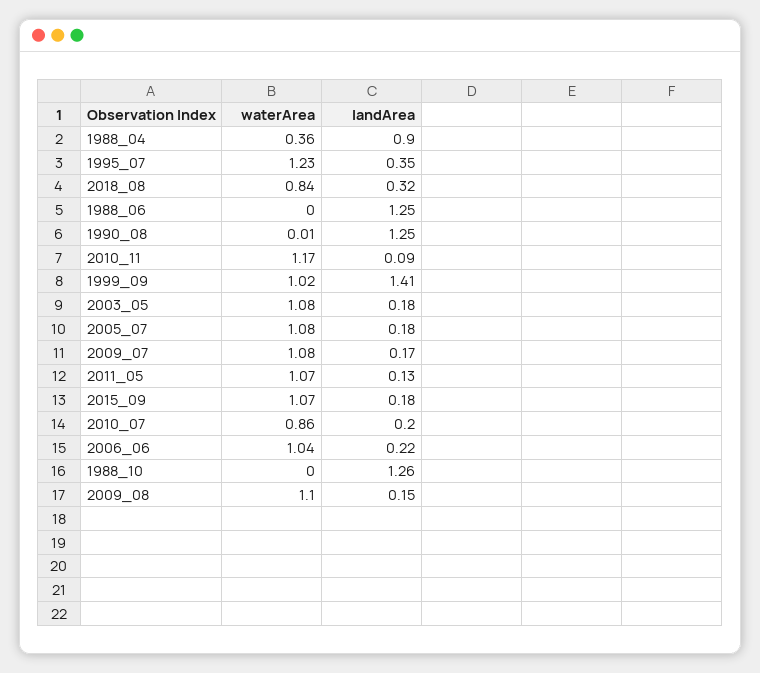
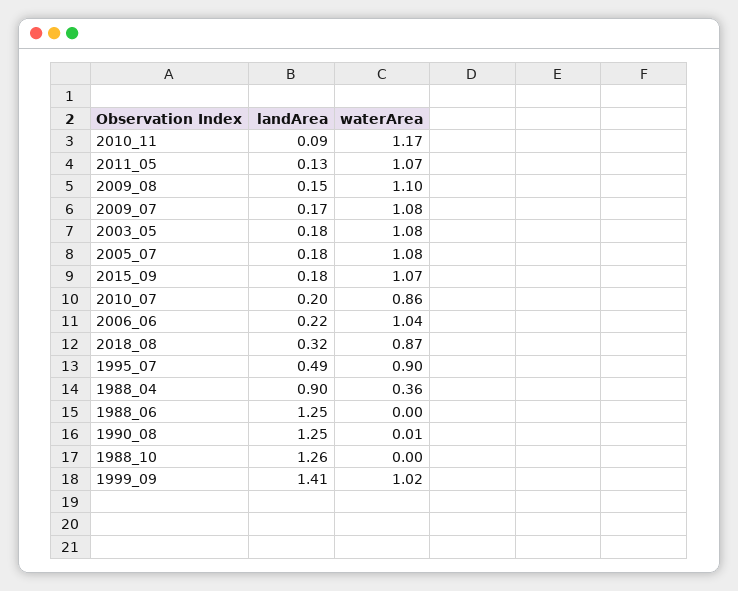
  {
    "waterArea": {
      "1988_04": 0.36,
-     "1995_07": 1.23,
+     "1995_07": 0.9,
-     "2018_08": 0.84,
+     "2018_08": 0.87,
      "1988_06": 0,
      "1990_08": 0.01,
      "2010_11": 1.17,
      "1999_09": 1.02,
      "2003_05": 1.08,
      "2005_07": 1.08,
      "2009_07": 1.08,
      "2011_05": 1.07,
      "2015_09": 1.07,
      "2010_07": 0.86,
      "2006_06": 1.04,
      "1988_10": 0,
      "2009_08": 1.1
    },
    "landArea": {
      "1988_04": 0.9,
-     "1995_07": 0.35,
+     "1995_07": 0.49,
      "2018_08": 0.32,
      "1988_06": 1.25,
      "1990_08": 1.25,
      "2010_11": 0.09,
      "1999_09": 1.41,
      "2003_05": 0.18,
      "2005_07": 0.18,
      "2009_07": 0.17,
      "2011_05": 0.13,
      "2015_09": 0.18,
      "2010_07": 0.2,
      "2006_06": 0.22,
      "1988_10": 1.26,
      "2009_08": 0.15
    }
  }

